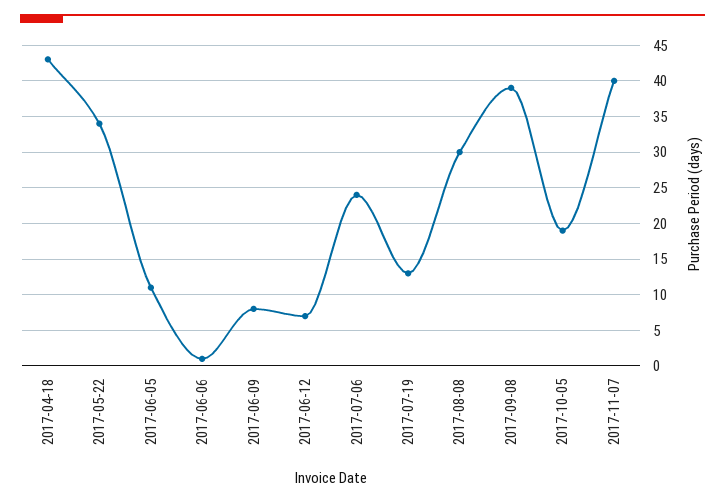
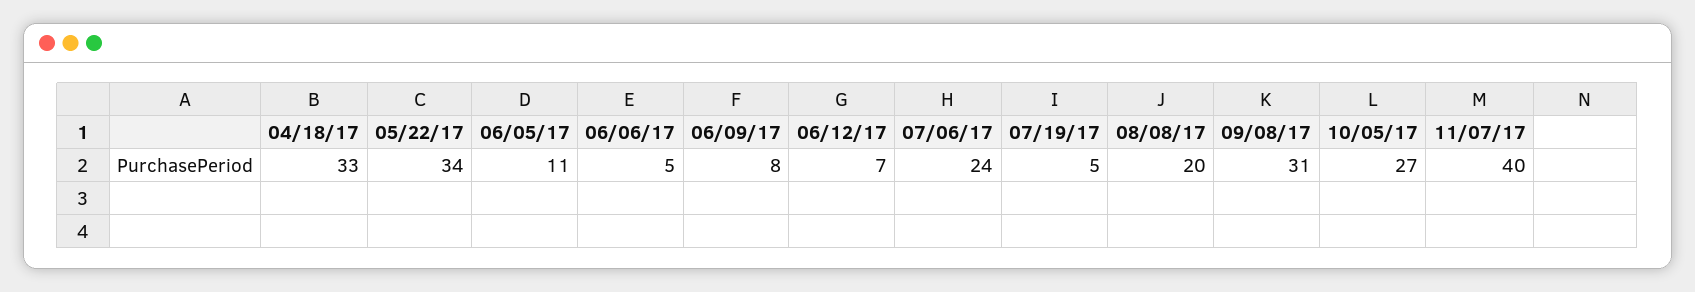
  {
-   "2017-04-18": 43,
+   "2017-04-18": 33,
    "2017-05-22": 34,
    "2017-06-05": 11,
-   "2017-06-06": 1,
+   "2017-06-06": 5,
    "2017-06-09": 8,
    "2017-06-12": 7,
    "2017-07-06": 24,
-   "2017-07-19": 13,
+   "2017-07-19": 5,
-   "2017-08-08": 30,
+   "2017-08-08": 20,
-   "2017-09-08": 39,
+   "2017-09-08": 31,
-   "2017-10-05": 19,
+   "2017-10-05": 27,
    "2017-11-07": 40
  }

